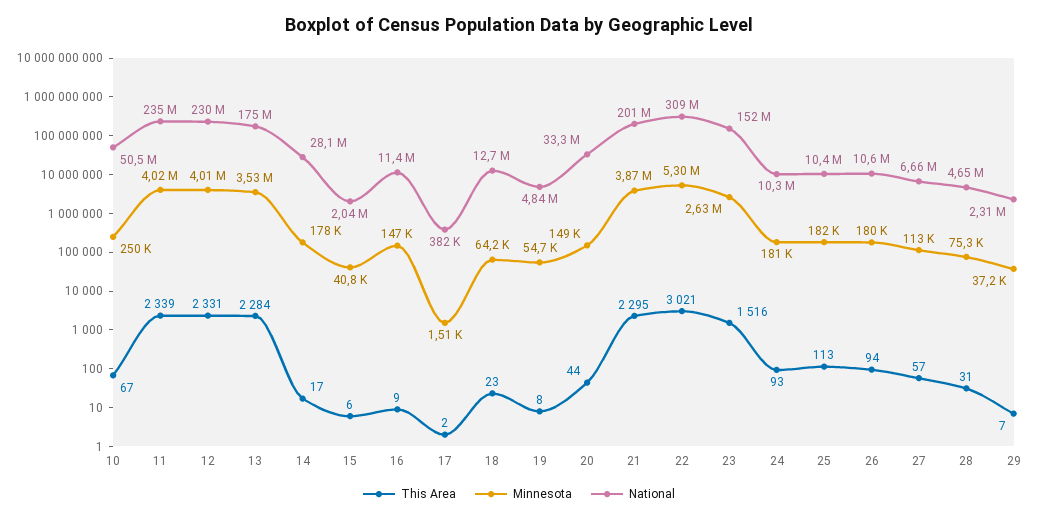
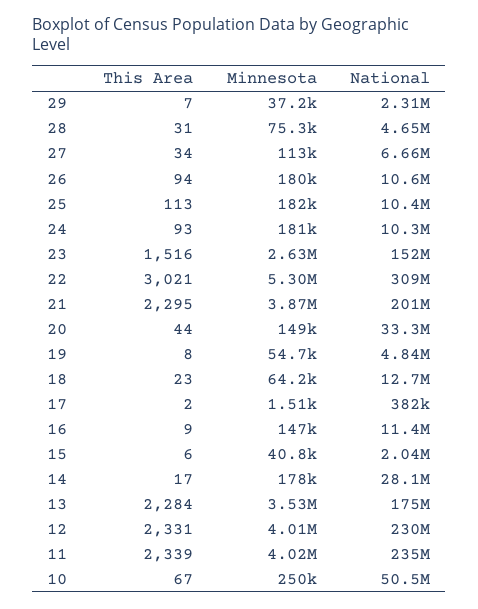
  {
    "This Area": {
      "10": 67,
      "11": 2339,
      "12": 2331,
      "13": 2284,
      "14": 17,
      "15": 6,
      "16": 9,
      "17": 2,
      "18": 23,
      "19": 8,
      "20": 44,
      "21": 2295,
      "22": 3021,
      "23": 1516,
      "24": 93,
      "25": 113,
      "26": 94,
-     "27": 57,
+     "27": 34,
      "28": 31,
      "29": 7
    },
    "Minnesota": {
      "10": 250000,
      "11": 4020000,
      "12": 4010000,
      "13": 3530000,
      "14": 178000,
      "15": 40800,
      "16": 147000,
      "17": 1510,
      "18": 64200,
      "19": 54700,
      "20": 149000,
      "21": 3870000,
      "22": 5300000,
      "23": 2630000,
      "24": 181000,
      "25": 182000,
      "26": 180000,
      "27": 113000,
      "28": 75300,
      "29": 37200
    },
    "National": {
      "10": 50500000,
      "11": 235000000,
      "12": 230000000,
      "13": 175000000,
      "14": 28100000,
      "15": 2040000,
      "16": 11400000,
      "17": 382000,
      "18": 12700000,
      "19": 4840000,
      "20": 33300000,
      "21": 201000000,
      "22": 309000000,
      "23": 152000000,
      "24": 10300000,
      "25": 10400000,
      "26": 10600000,
      "27": 6660000,
      "28": 4650000,
      "29": 2310000
    }
  }

